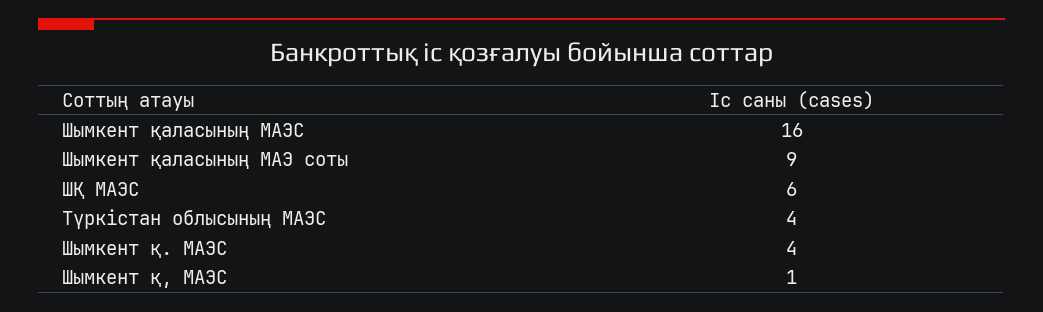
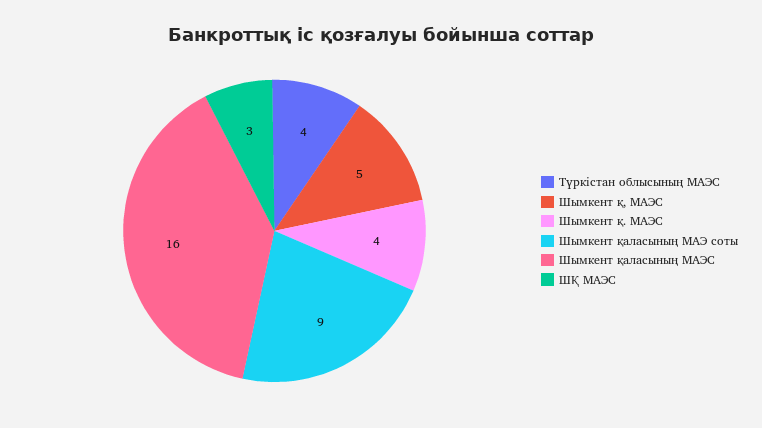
  {
    "Шымкент қаласының МАЭС": 16,
    "Шымкент қаласының МАЭ соты": 9,
-   "ШҚ МАЭС": 6,
+   "ШҚ МАЭС": 3,
    "Түркістан облысының МАЭС": 4,
    "Шымкент қ. МАЭС": 4,
-   "Шымкент қ, МАЭС": 1
+   "Шымкент қ, МАЭС": 5
  }

